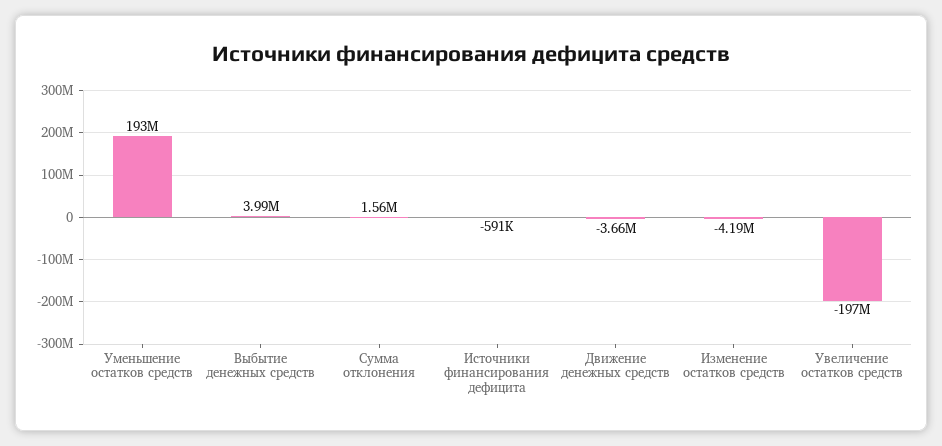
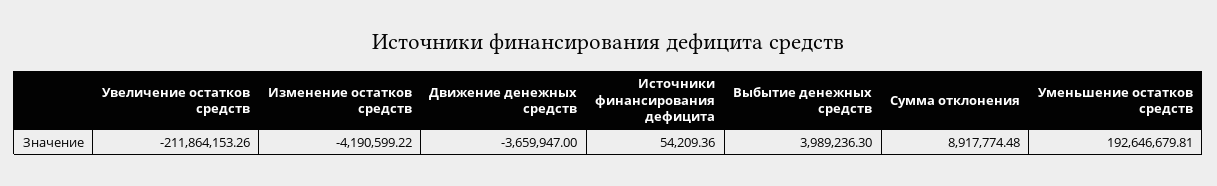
  {
    "Уменьшение остатков средств": 192646679.81,
    "Выбытие денежных средств": 3989236.3,
-   "Сумма отклонения": 1560000,
+   "Сумма отклонения": 8917774.48,
-   "Источники финансирования дефицита": -591000,
+   "Источники финансирования дефицита": 54209.36,
    "Движение денежных средств": -3659947,
    "Изменение остатков средств": -4190599.22,
-   "Увеличение остатков средств": -197000000
+   "Увеличение остатков средств": -211864153.26
  }

